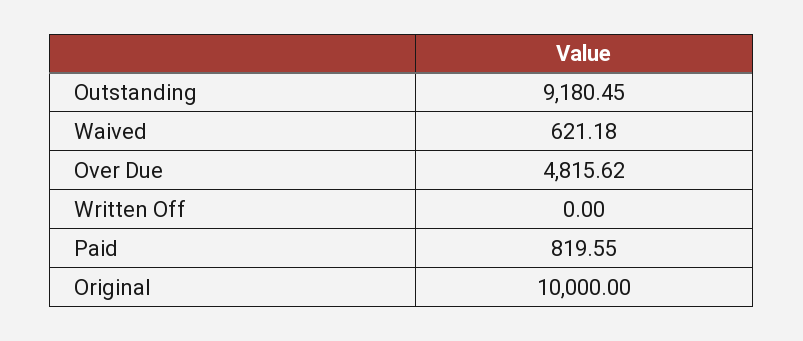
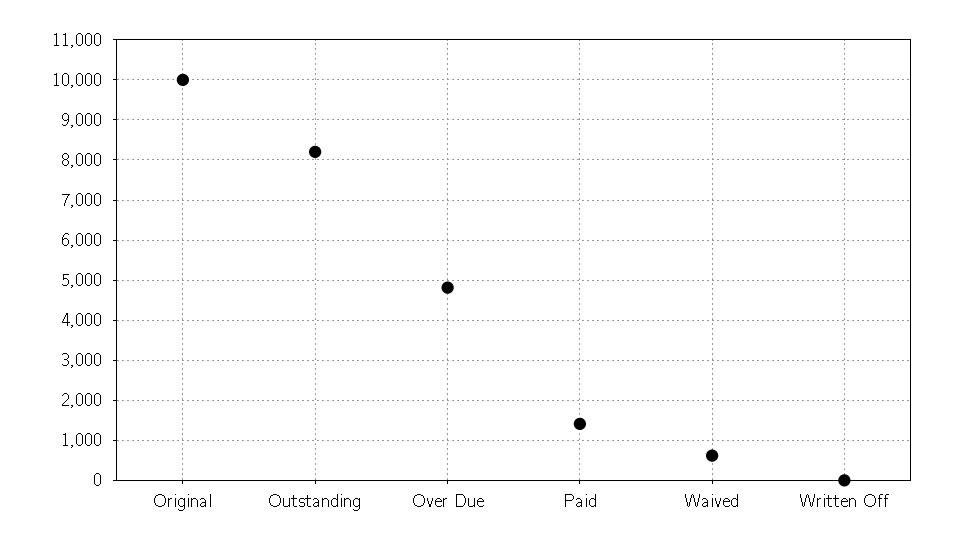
  {
-   "Outstanding": 9180.45,
+   "Outstanding": 8200,
    "Waived": 621.18,
    "Over Due": 4815.62,
    "Written Off": 0,
-   "Paid": 819.55,
+   "Paid": 1400,
    "Original": 10000
  }

